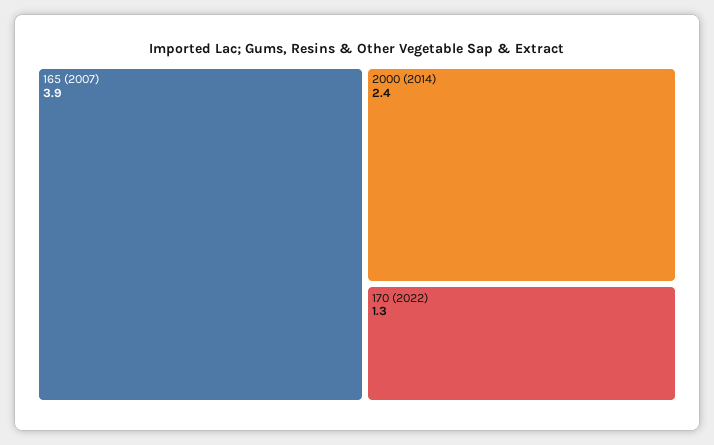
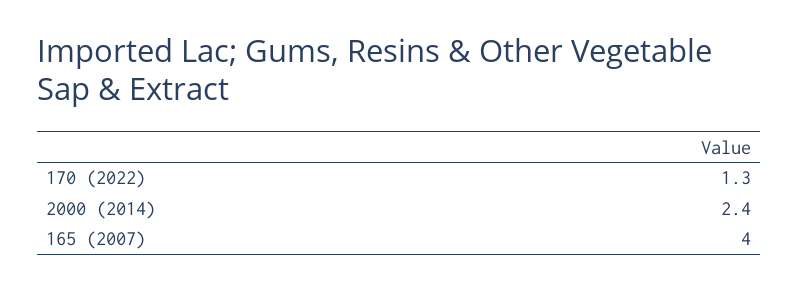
  {
-   "165 (2007)": 3.9,
+   "165 (2007)": 4,
    "2000 (2014)": 2.4,
    "170 (2022)": 1.3
  }

